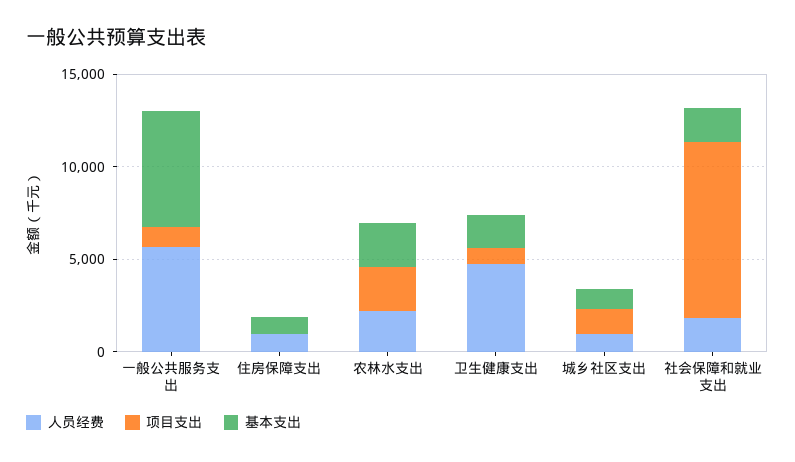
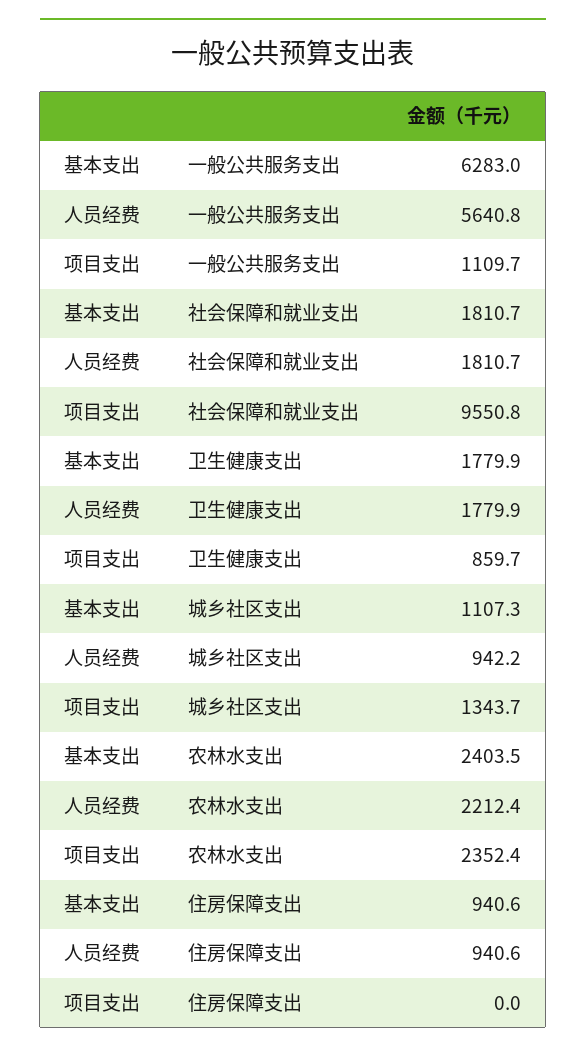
  {
    "人员经费": {
      "一般公共服务支出": 5640.8,
      "住房保障支出": 940.6,
      "农林水支出": 2212.4,
-     "卫生健康支出": 5000,
+     "卫生健康支出": 1779.9,
      "城乡社区支出": 942.2,
      "社会保障和就业支出": 1810.7
    },
    "项目支出": {
      "一般公共服务支出": 1109.7,
      "住房保障支出": 0,
      "农林水支出": 2352.4,
      "卫生健康支出": 859.7,
      "城乡社区支出": 1343.7,
      "社会保障和就业支出": 9550.8
    },
    "基本支出": {
      "一般公共服务支出": 6283,
      "住房保障支出": 940.6,
      "农林水支出": 2403.5,
      "卫生健康支出": 1779.9,
      "城乡社区支出": 1107.3,
      "社会保障和就业支出": 1810.7
    }
  }

